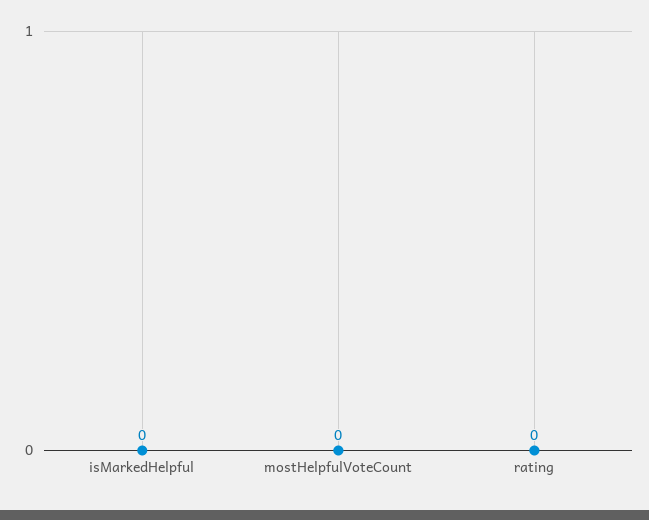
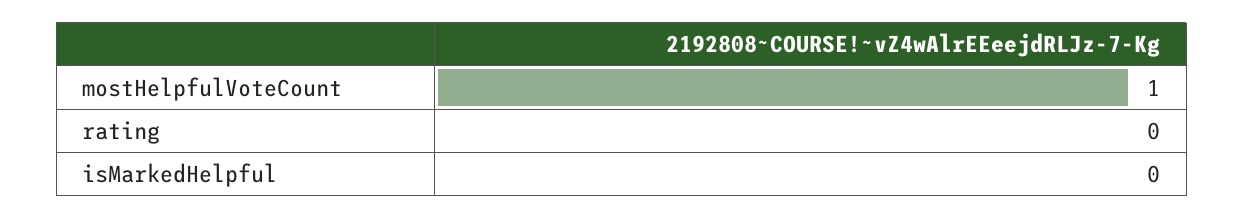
  {
    "isMarkedHelpful": 0,
-   "mostHelpfulVoteCount": 0,
+   "mostHelpfulVoteCount": 1,
    "rating": 0
  }

